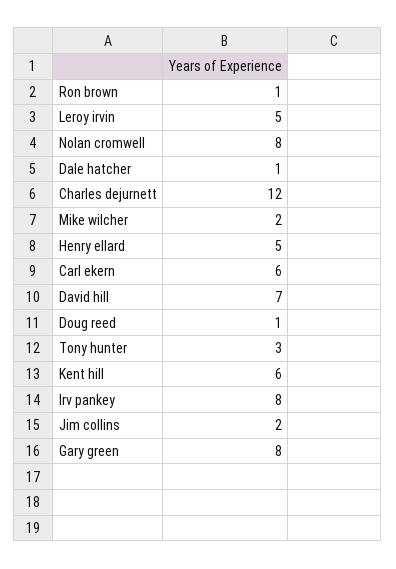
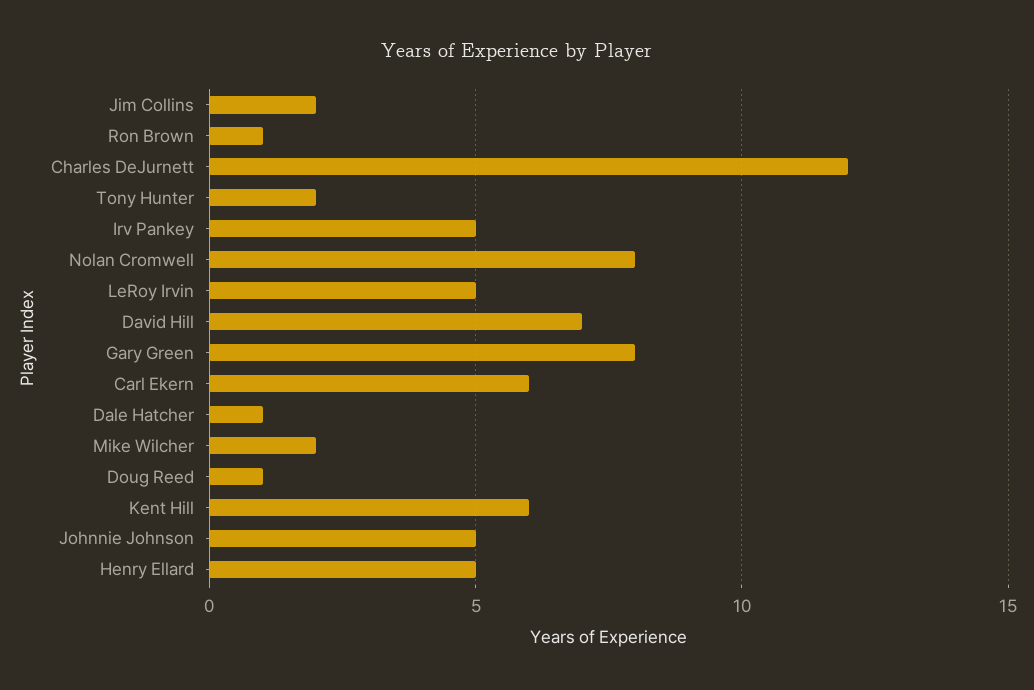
  {
    "Ron brown": 1,
    "Leroy irvin": 5,
    "Nolan cromwell": 8,
    "Dale hatcher": 1,
    "Charles dejurnett": 12,
    "Mike wilcher": 2,
    "Henry ellard": 5,
    "Carl ekern": 6,
    "David hill": 7,
    "Doug reed": 1,
-   "Tony hunter": 3,
+   "Tony hunter": 2,
    "Kent hill": 6,
-   "Irv pankey": 8,
+   "Irv pankey": 5,
    "Jim collins": 2,
-   "Gary green": 8
+   "Gary green": 8,
+   "Johnnie Johnson": 5
  }

